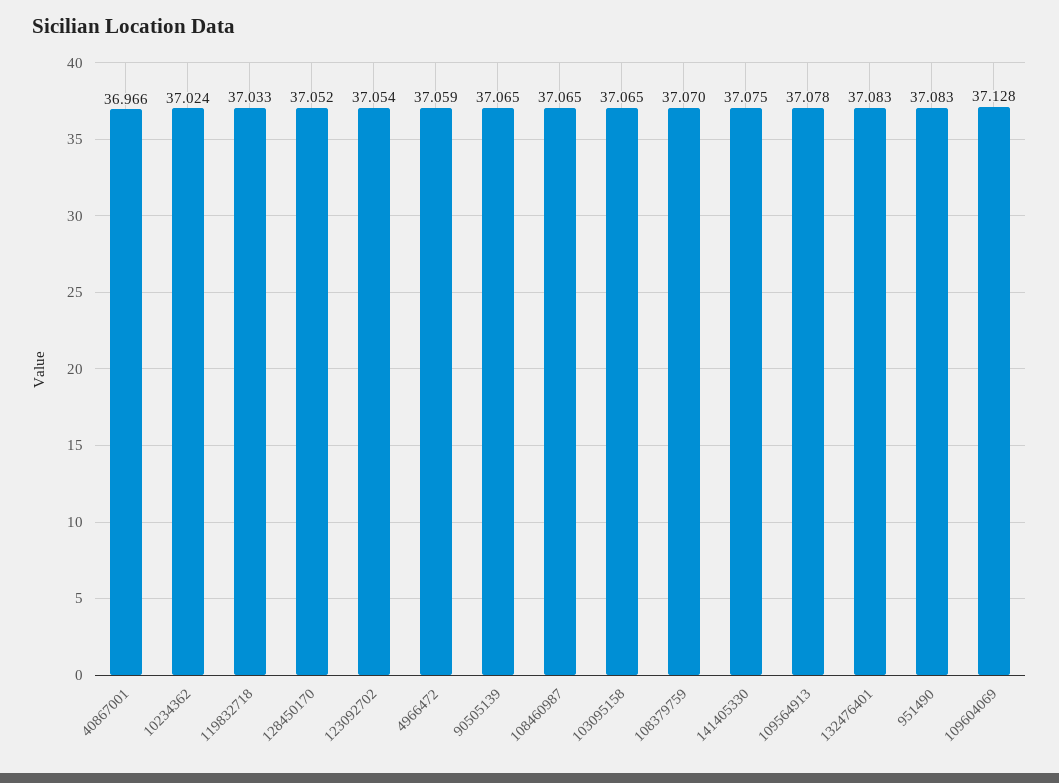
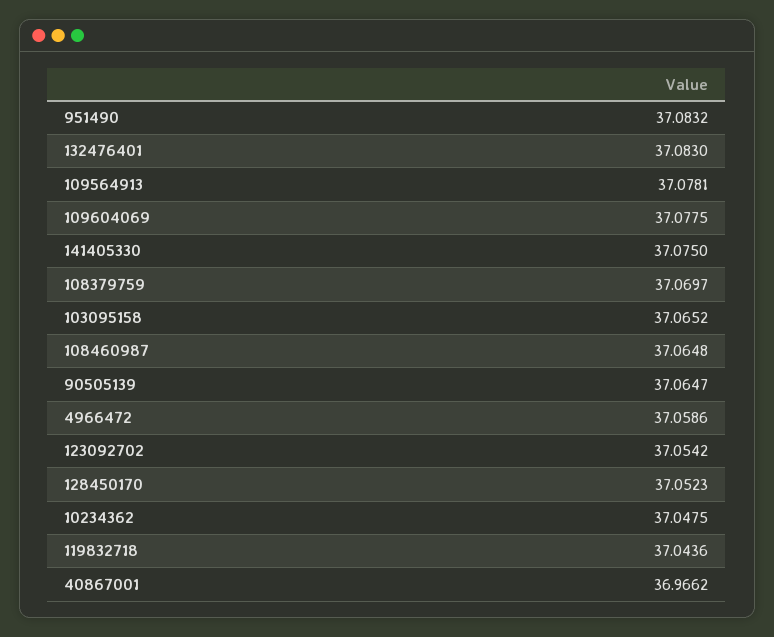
  {
    "40867001": 36.9662,
-   "10234362": 37.024,
+   "10234362": 37.0475,
-   "119832718": 37.033,
+   "119832718": 37.0436,
    "128450170": 37.0523,
    "123092702": 37.0542,
    "4966472": 37.0586,
    "90505139": 37.0647,
    "108460987": 37.0648,
    "103095158": 37.0652,
    "108379759": 37.0697,
    "141405330": 37.075,
    "109564913": 37.0781,
    "132476401": 37.083,
    "951490": 37.0832,
-   "109604069": 37.128
+   "109604069": 37.0775
  }

